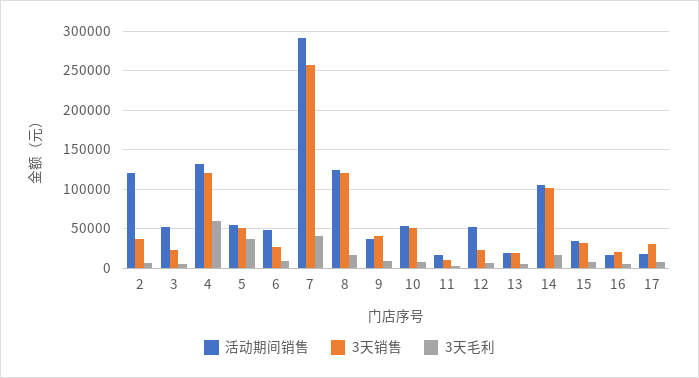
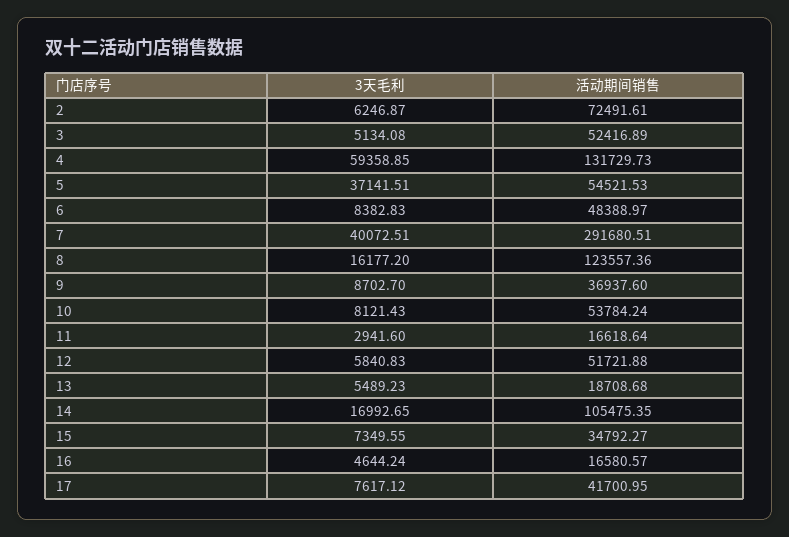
  {
    "活动期间销售": {
-     "2": 120000,
+     "2": 72491.61,
      "3": 52416.89,
      "4": 131729.73,
      "5": 54521.53,
      "6": 48388.97,
      "7": 291680.51,
      "8": 123557.36,
      "9": 36937.6,
      "10": 53784.24,
      "11": 16618.64,
      "12": 51721.88,
      "13": 18708.68,
      "14": 105475.35,
      "15": 34792.27,
      "16": 16580.57,
-     "17": 20000
+     "17": 41700.95
    },
-   "3天销售": {
-     "2": 40000,
-     "3": 20000,
-     "4": 120000,
-     "5": 50000,
-     "6": 30000,
-     "7": 260000,
-     "8": 120000,
-     "9": 40000,
-     "10": 50000,
-     "11": 10000,
-     "12": 20000,
-     "13": 20000,
-     "14": 100000,
-     "15": 30000,
-     "16": 20000,
-     "17": 30000
-   },
    "3天毛利": {
      "2": 6246.87,
      "3": 5134.08,
      "4": 59358.85,
      "5": 37141.51,
      "6": 8382.83,
      "7": 40072.51,
      "8": 16177.2,
      "9": 8702.7,
      "10": 8121.43,
      "11": 2941.6,
      "12": 5840.83,
      "13": 5489.23,
      "14": 16992.65,
      "15": 7349.55,
      "16": 4644.24,
      "17": 7617.12
    }
  }

